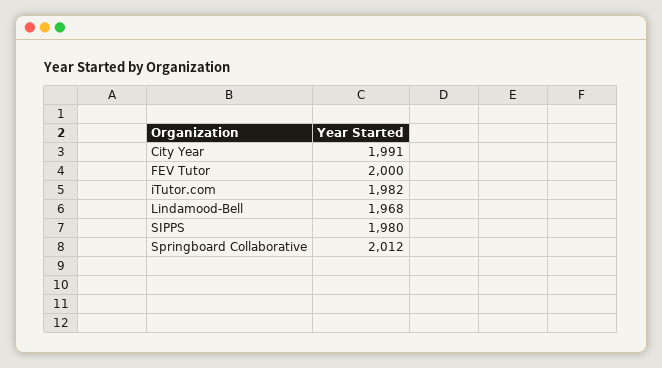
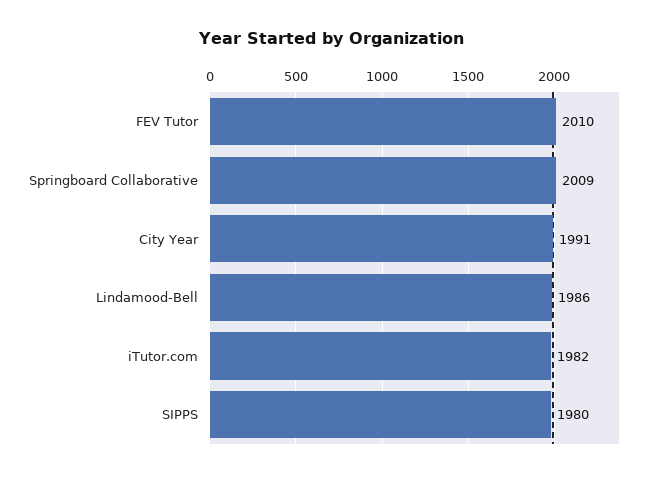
  {
    "City Year": 1991,
-   "FEV Tutor": 2000,
+   "FEV Tutor": 2010,
    "iTutor.com": 1982,
-   "Lindamood-Bell": 1968,
+   "Lindamood-Bell": 1986,
    "SIPPS": 1980,
-   "Springboard Collaborative": 2012
+   "Springboard Collaborative": 2009
  }

